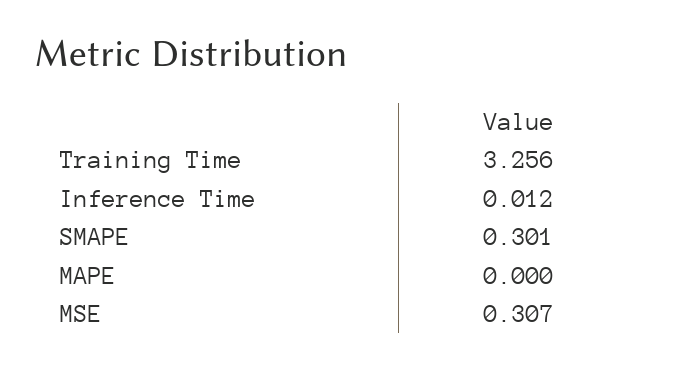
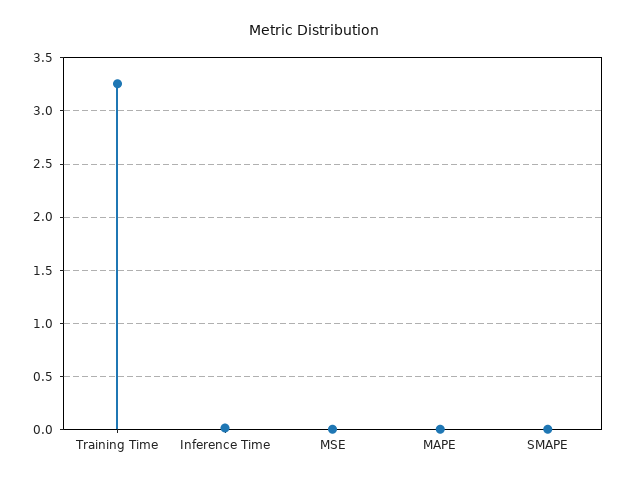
  {
    "Training Time": 3.256,
    "Inference Time": 0.012,
-   "SMAPE": 0.301,
+   "SMAPE": 0,
    "MAPE": 0,
-   "MSE": 0.307
+   "MSE": 0
  }

